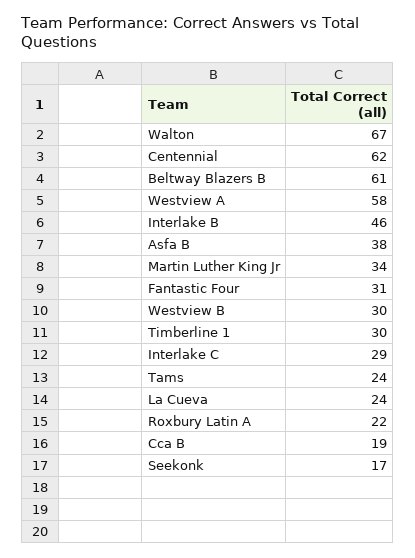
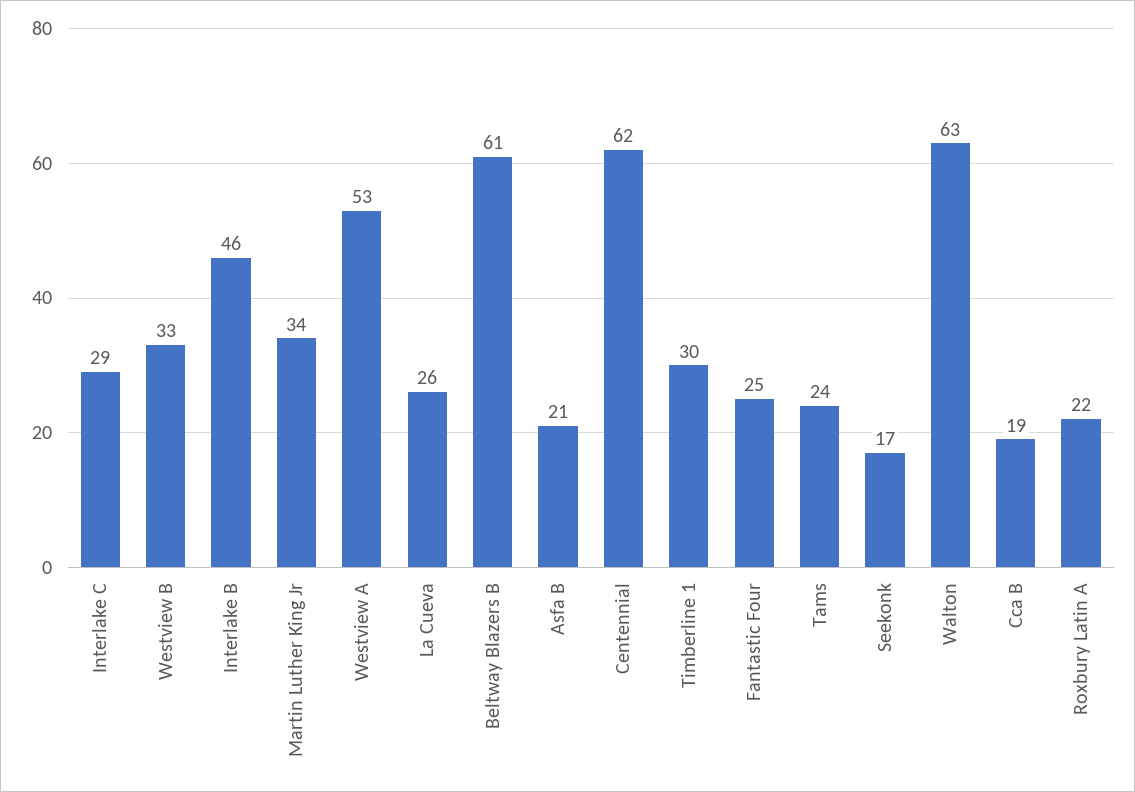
  {
-   "Walton": 67,
+   "Walton": 63,
    "Centennial": 62,
    "Beltway Blazers B": 61,
-   "Westview A": 58,
+   "Westview A": 53,
    "Interlake B": 46,
-   "Asfa B": 38,
+   "Asfa B": 21,
    "Martin Luther King Jr": 34,
-   "Fantastic Four": 31,
+   "Fantastic Four": 25,
-   "Westview B": 30,
+   "Westview B": 33,
    "Timberline 1": 30,
    "Interlake C": 29,
    "Tams": 24,
-   "La Cueva": 24,
+   "La Cueva": 26,
    "Roxbury Latin A": 22,
    "Cca B": 19,
    "Seekonk": 17
  }

